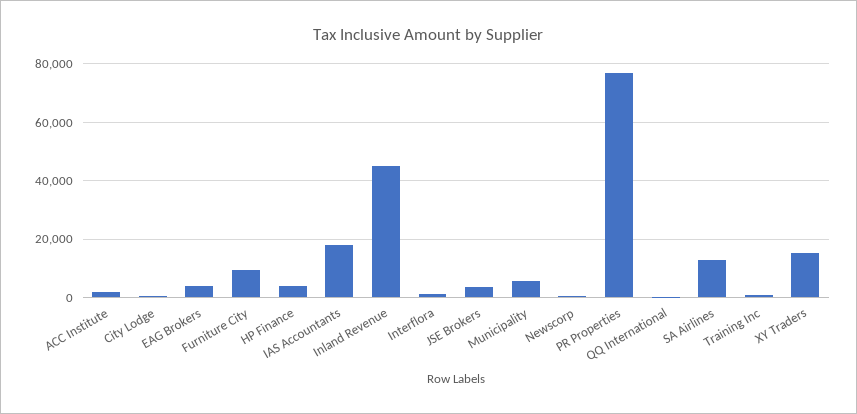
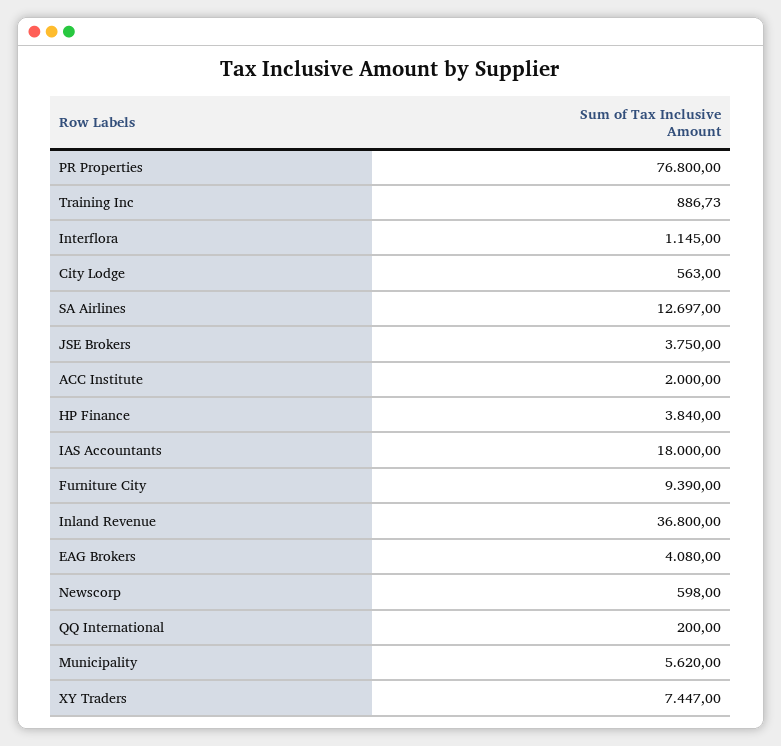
  {
    "ACC Institute": 2000,
    "City Lodge": 563,
    "EAG Brokers": 4080,
    "Furniture City": 9390,
    "HP Finance": 3840,
    "IAS Accountants": 18000,
-   "Inland Revenue": 45000,
+   "Inland Revenue": 36800,
    "Interflora": 1145,
    "JSE Brokers": 3750,
    "Municipality": 5620,
    "Newscorp": 598,
    "PR Properties": 76800,
    "QQ International": 200,
    "SA Airlines": 12697,
    "Training Inc": 886.73,
-   "XY Traders": 15000
+   "XY Traders": 7447
  }

